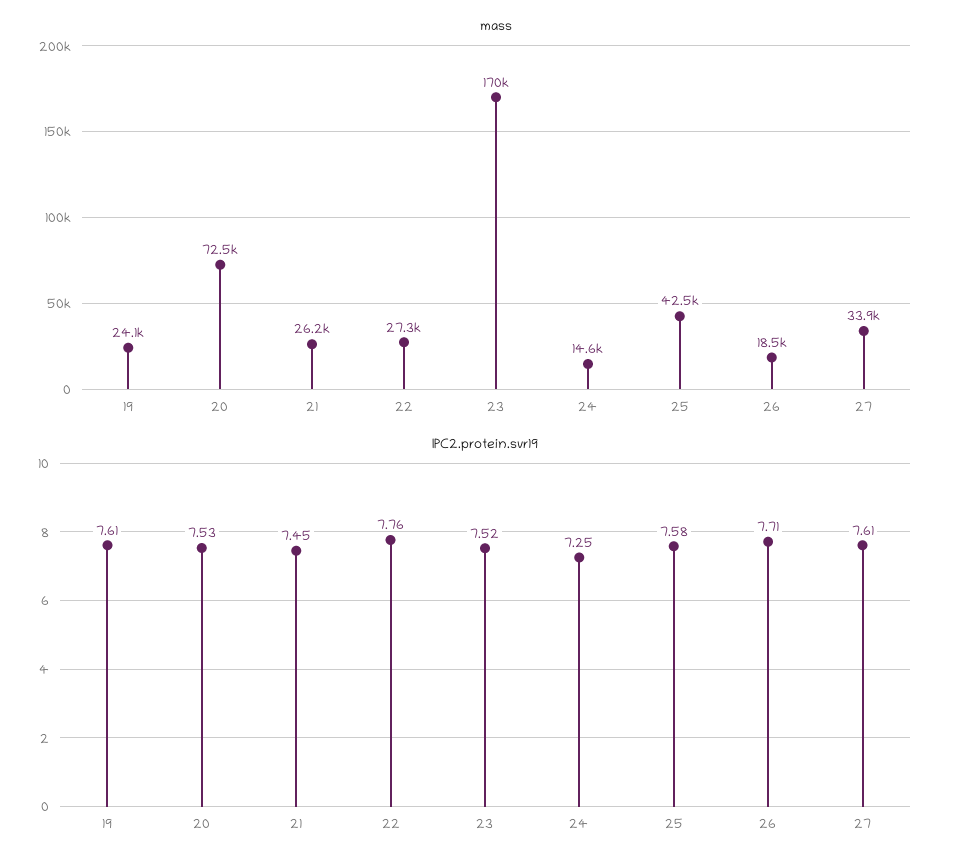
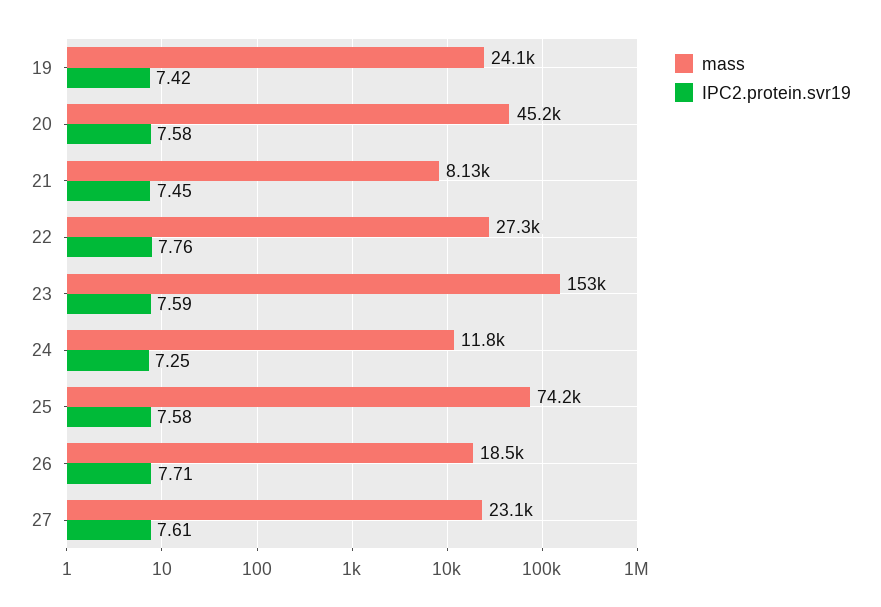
  {
    "mass": {
      "19": 24100,
-     "20": 72500,
+     "20": 45200,
-     "21": 26200,
+     "21": 8130,
      "22": 27300,
-     "23": 170000,
+     "23": 153000,
-     "24": 14600,
+     "24": 11800,
-     "25": 42500,
+     "25": 74200,
      "26": 18500,
-     "27": 33900
+     "27": 23100
    },
    "IPC2.protein.svr19": {
-     "19": 7.61,
+     "19": 7.42,
-     "20": 7.53,
+     "20": 7.58,
      "21": 7.45,
      "22": 7.76,
-     "23": 7.52,
+     "23": 7.59,
      "24": 7.25,
      "25": 7.58,
      "26": 7.71,
      "27": 7.61
    }
  }

